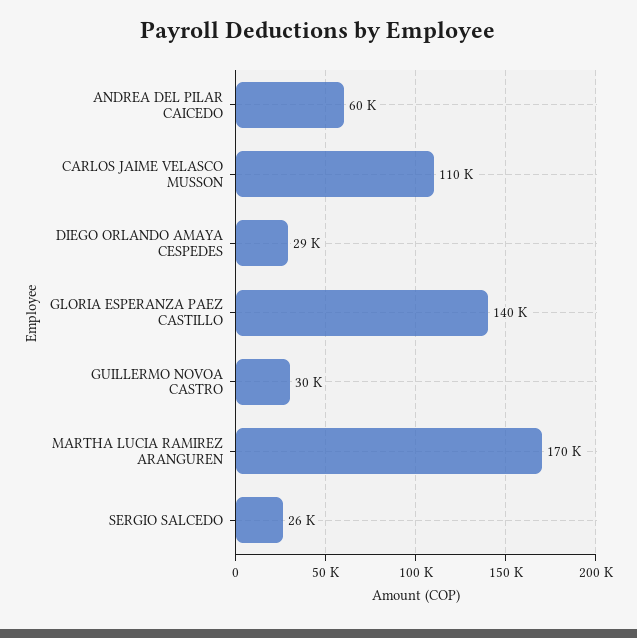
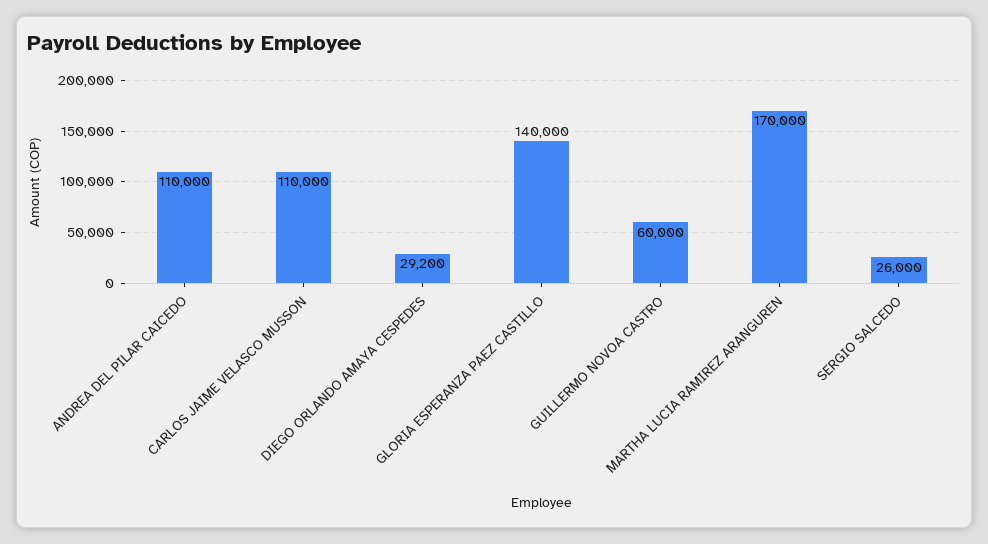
  {
-   "ANDREA DEL PILAR CAICEDO": 60000,
+   "ANDREA DEL PILAR CAICEDO": 110000,
    "CARLOS JAIME VELASCO MUSSON": 110000,
    "DIEGO ORLANDO AMAYA CESPEDES": 29200,
    "GLORIA ESPERANZA PAEZ CASTILLO": 140000,
-   "GUILLERMO NOVOA CASTRO": 30000,
+   "GUILLERMO NOVOA CASTRO": 60000,
    "MARTHA LUCIA RAMIREZ ARANGUREN": 170000,
    "SERGIO SALCEDO": 26000
  }

